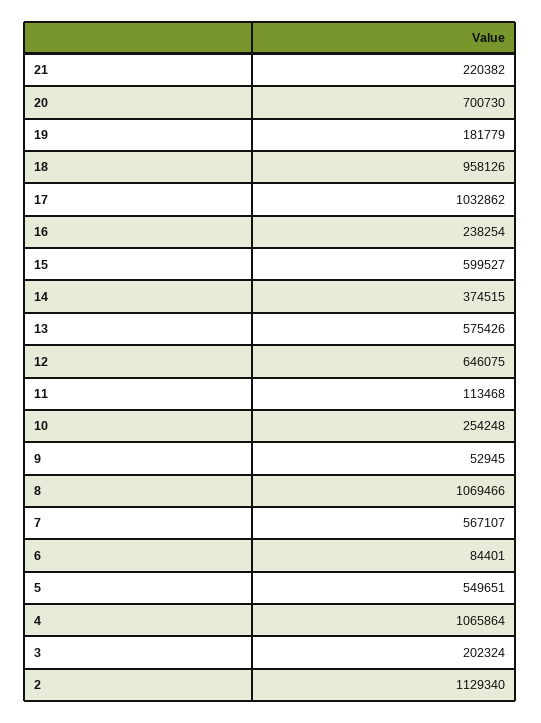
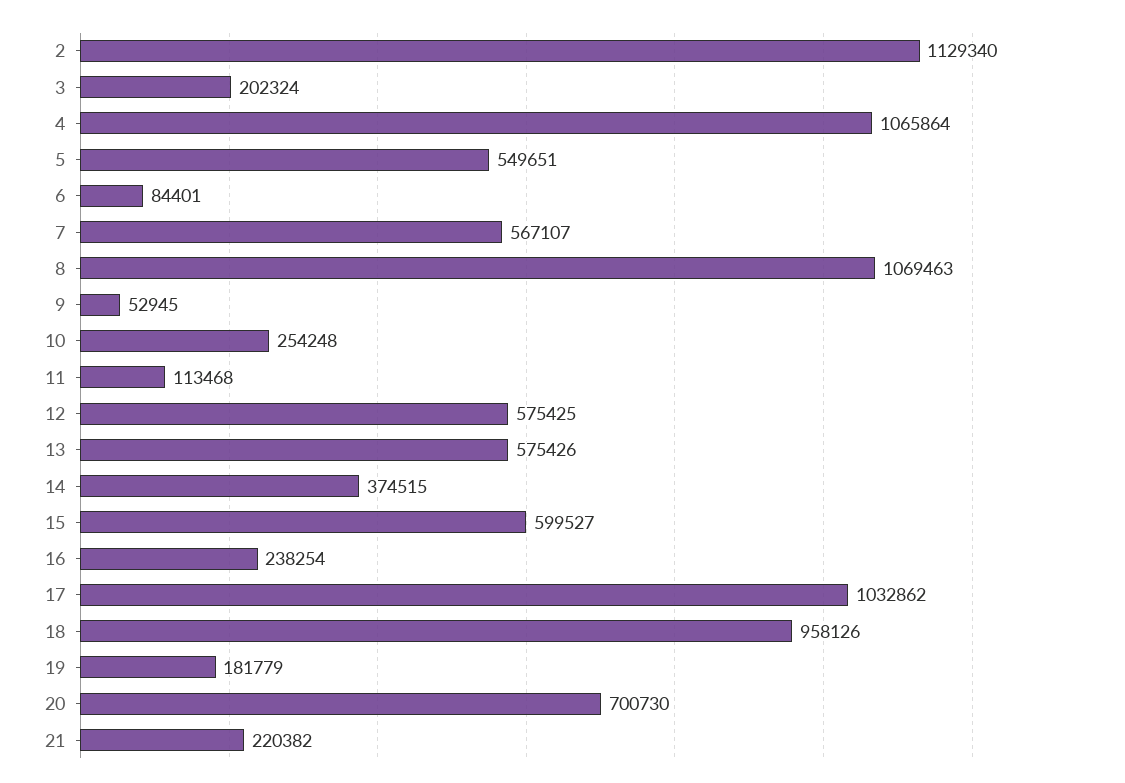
  {
    "21": 220382,
    "20": 700730,
    "19": 181779,
    "18": 958126,
    "17": 1032862,
    "16": 238254,
    "15": 599527,
    "14": 374515,
    "13": 575426,
-   "12": 646075,
+   "12": 575425,
    "11": 113468,
    "10": 254248,
    "9": 52945,
-   "8": 1069466,
+   "8": 1069463,
    "7": 567107,
    "6": 84401,
    "5": 549651,
    "4": 1065864,
    "3": 202324,
    "2": 1129340
  }

